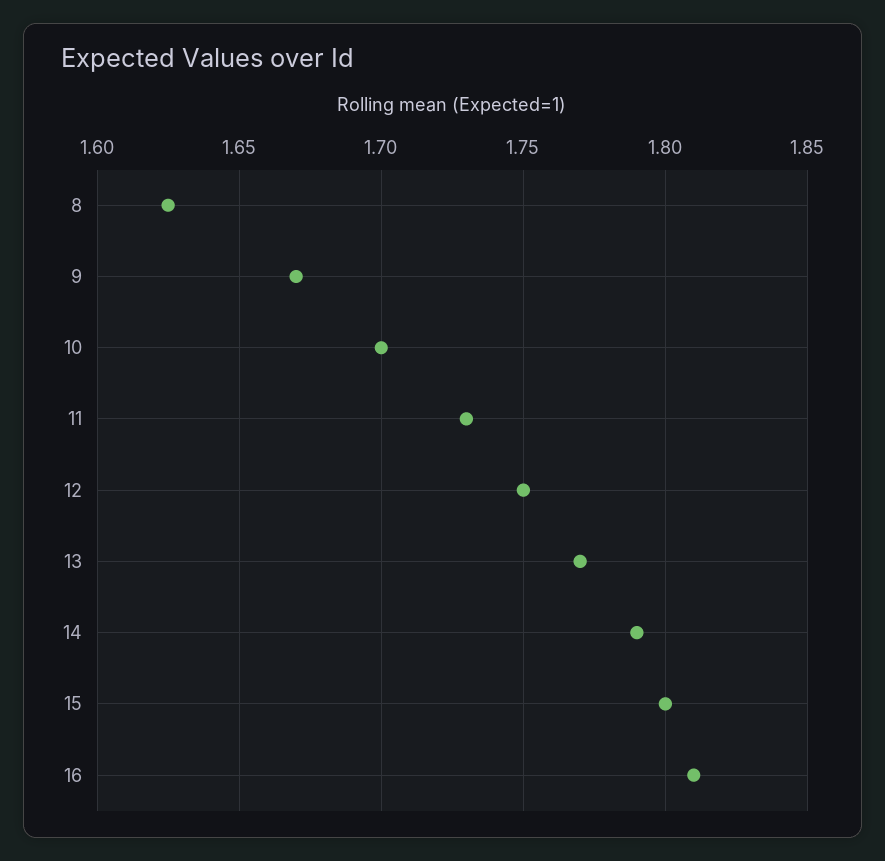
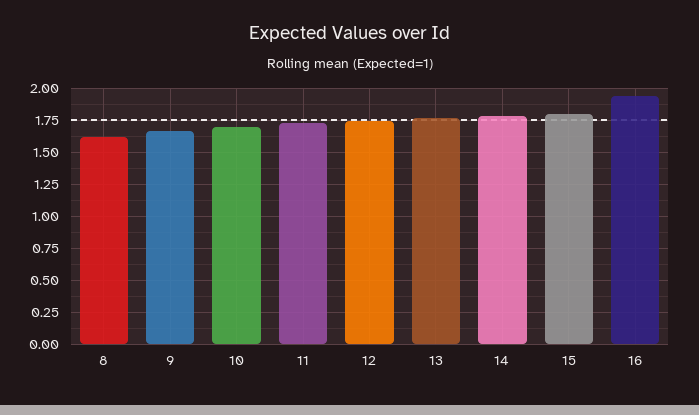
  {
    "8": 1.625,
    "9": 1.67,
    "10": 1.7,
    "11": 1.73,
    "12": 1.75,
    "13": 1.77,
    "14": 1.79,
    "15": 1.8,
-   "16": 1.81
+   "16": 1.95
  }

